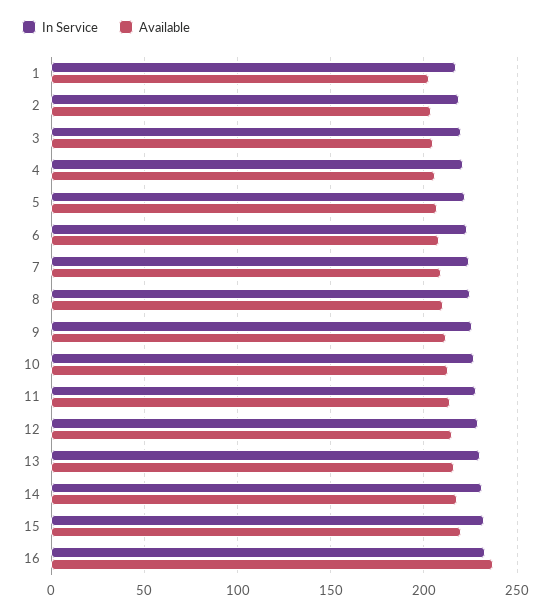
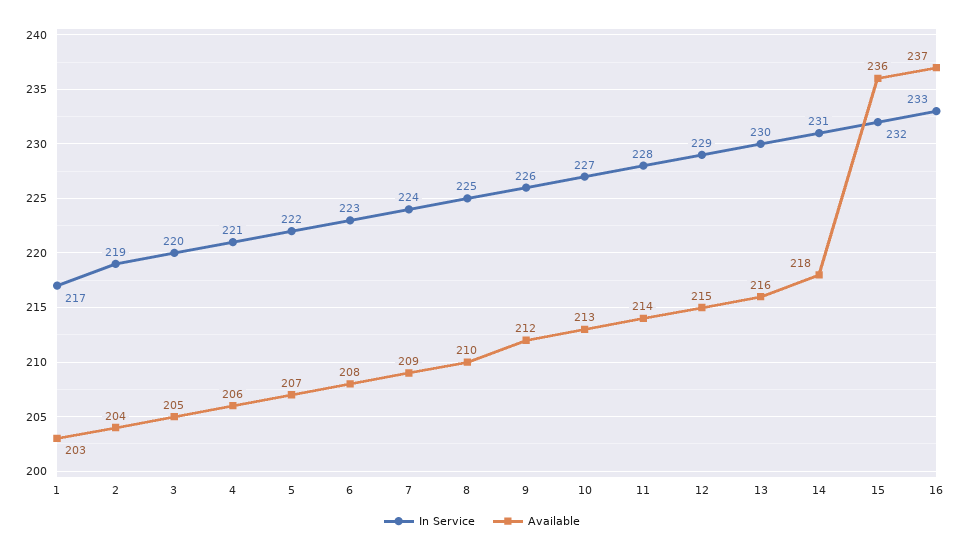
  {
    "In Service": {
      "1": 217,
      "2": 219,
      "3": 220,
      "4": 221,
      "5": 222,
      "6": 223,
      "7": 224,
      "8": 225,
      "9": 226,
      "10": 227,
      "11": 228,
      "12": 229,
      "13": 230,
      "14": 231,
      "15": 232,
      "16": 233
    },
    "Available": {
      "1": 203,
      "2": 204,
      "3": 205,
      "4": 206,
      "5": 207,
      "6": 208,
      "7": 209,
      "8": 210,
      "9": 212,
      "10": 213,
      "11": 214,
      "12": 215,
      "13": 216,
      "14": 218,
-     "15": 220,
+     "15": 236,
      "16": 237
    }
  }

